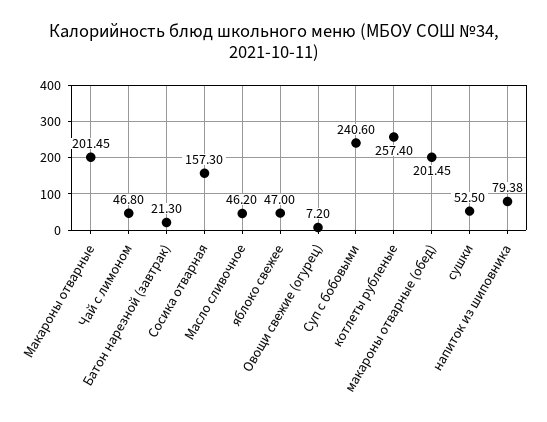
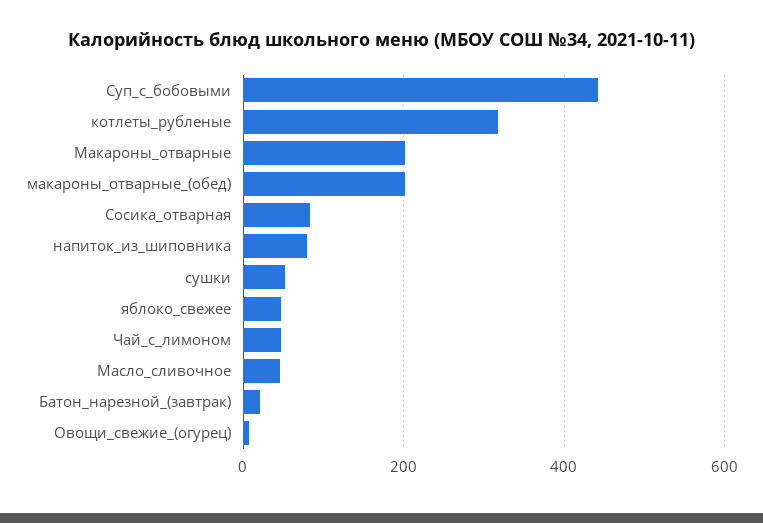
  {
    "Макароны отварные": 201.45,
    "Чай с лимоном": 46.8,
    "Батон нарезной (завтрак)": 21.3,
-   "Сосика отварная": 157.3,
+   "Сосика отварная": 80,
    "Масло сливочное": 46.2,
    "яблоко свежее": 47,
    "Овощи свежие (огурец)": 7.2,
-   "Суп с бобовыми": 240.6,
+   "Суп с бобовыми": 440,
-   "котлеты рубленые": 257.4,
+   "котлеты рубленые": 320,
    "макароны отварные (обед)": 201.45,
    "сушки": 52.5,
    "напиток из шиповника": 79.38
  }

